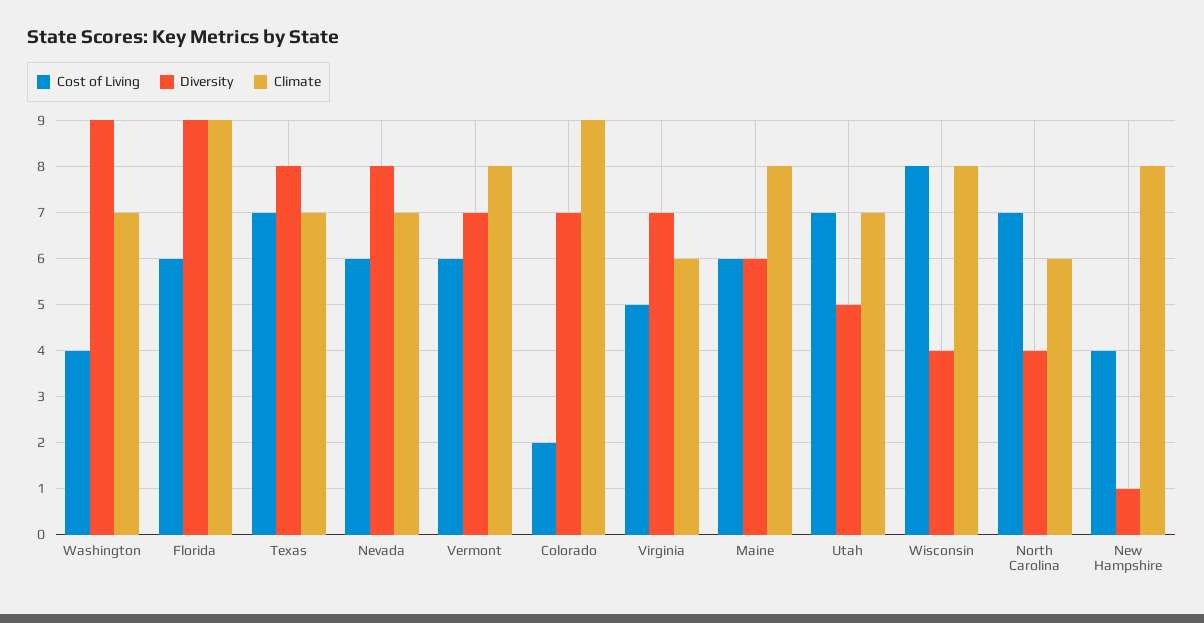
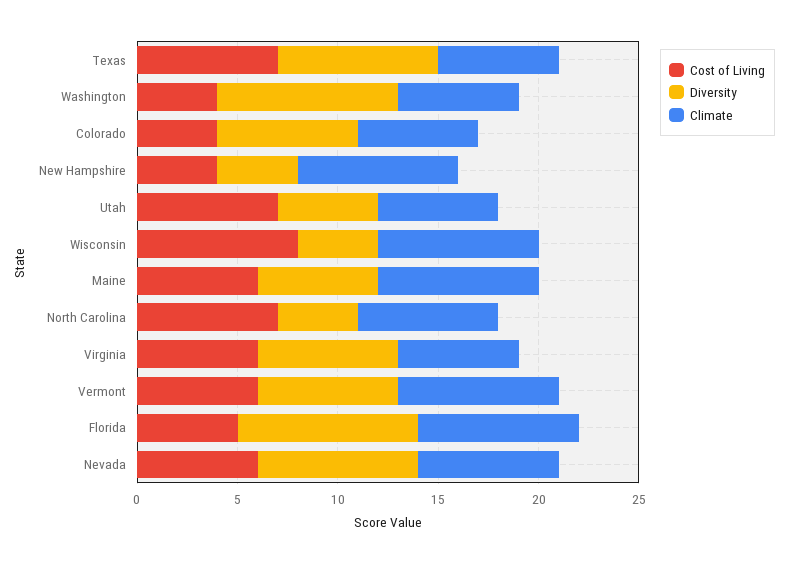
  {
    "Cost of Living": {
      "Washington": 4,
-     "Florida": 6,
+     "Florida": 5,
      "Texas": 7,
      "Nevada": 6,
      "Vermont": 6,
-     "Colorado": 2,
+     "Colorado": 4,
-     "Virginia": 5,
+     "Virginia": 6,
      "Maine": 6,
      "Utah": 7,
      "Wisconsin": 8,
      "North Carolina": 7,
      "New Hampshire": 4
    },
    "Diversity": {
      "Washington": 9,
      "Florida": 9,
      "Texas": 8,
      "Nevada": 8,
      "Vermont": 7,
      "Colorado": 7,
      "Virginia": 7,
      "Maine": 6,
      "Utah": 5,
      "Wisconsin": 4,
      "North Carolina": 4,
-     "New Hampshire": 1
+     "New Hampshire": 4
    },
    "Climate": {
-     "Washington": 7,
+     "Washington": 6,
-     "Florida": 9,
+     "Florida": 8,
-     "Texas": 7,
+     "Texas": 6,
      "Nevada": 7,
      "Vermont": 8,
-     "Colorado": 9,
+     "Colorado": 6,
      "Virginia": 6,
      "Maine": 8,
-     "Utah": 7,
+     "Utah": 6,
      "Wisconsin": 8,
-     "North Carolina": 6,
+     "North Carolina": 7,
      "New Hampshire": 8
    }
  }

